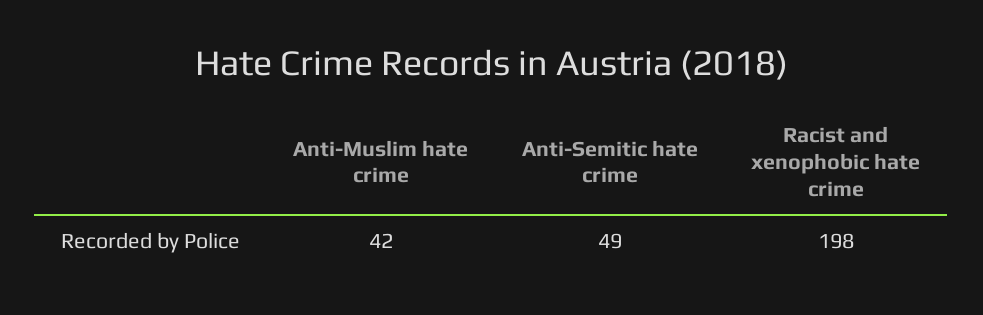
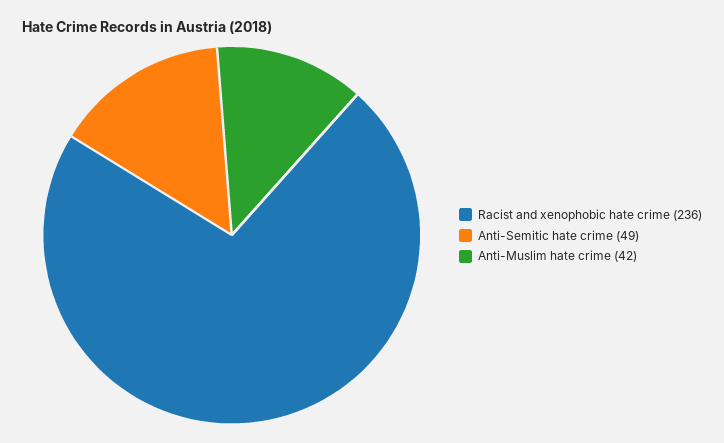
  {
    "Anti-Muslim hate crime": 42,
    "Anti-Semitic hate crime": 49,
-   "Racist and xenophobic hate crime": 198
+   "Racist and xenophobic hate crime": 236
  }

